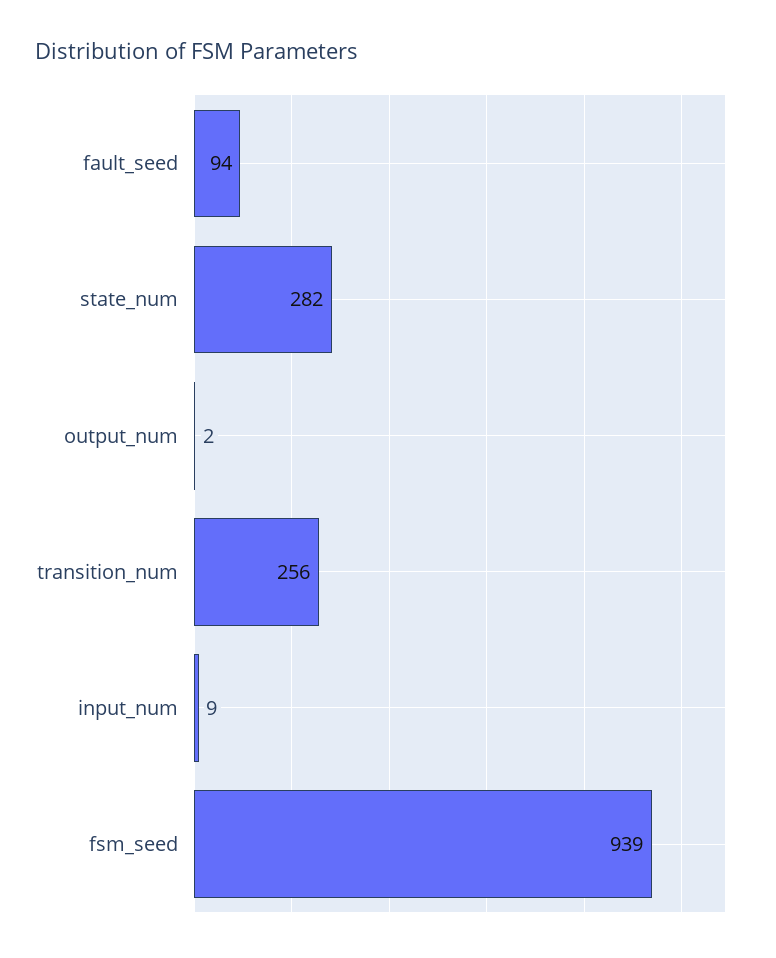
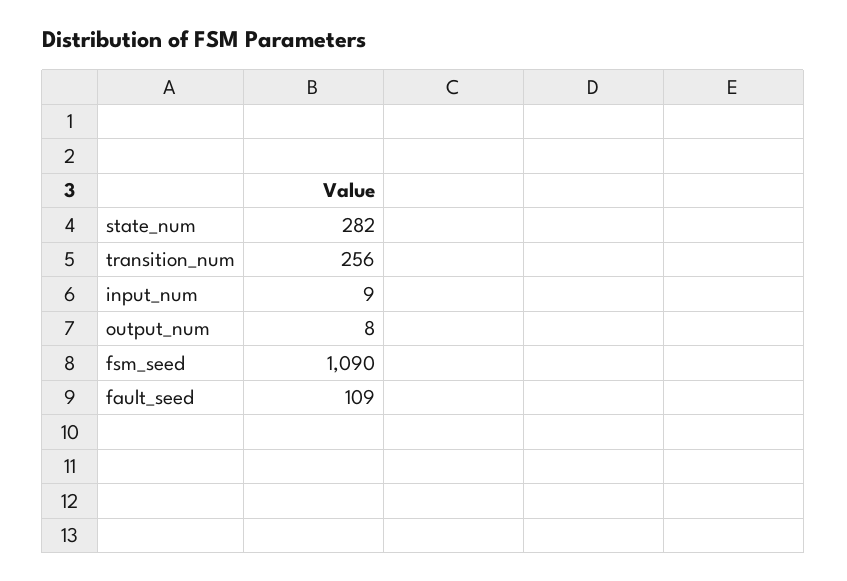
  {
-   "fault_seed": 94,
+   "fault_seed": 109,
    "state_num": 282,
-   "output_num": 2,
+   "output_num": 8,
    "transition_num": 256,
    "input_num": 9,
-   "fsm_seed": 939
+   "fsm_seed": 1090
  }

